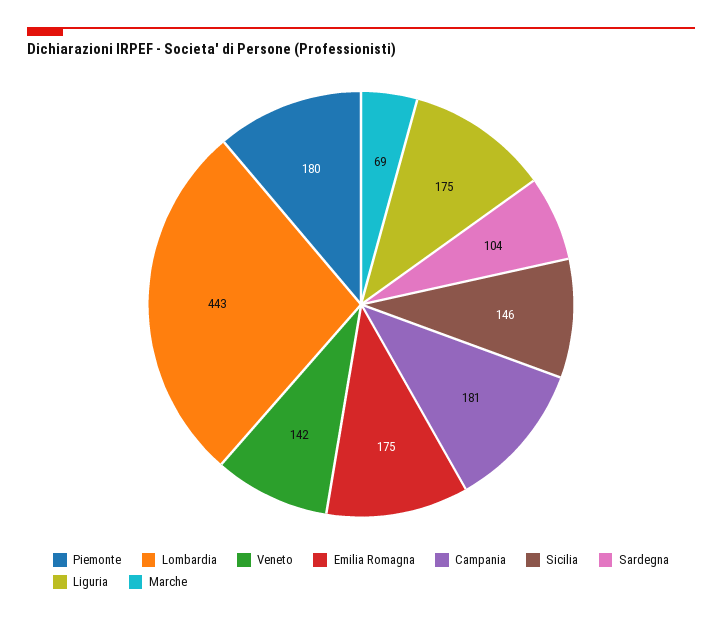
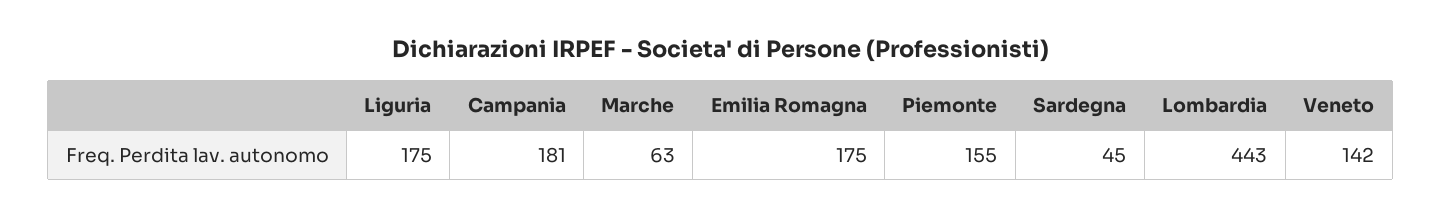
  {
-   "Piemonte": 180,
+   "Piemonte": 155,
    "Lombardia": 443,
    "Veneto": 142,
    "Emilia Romagna": 175,
    "Campania": 181,
-   "Sicilia": 146,
-   "Sardegna": 104,
+   "Sardegna": 45,
    "Liguria": 175,
-   "Marche": 69
+   "Marche": 63
  }

